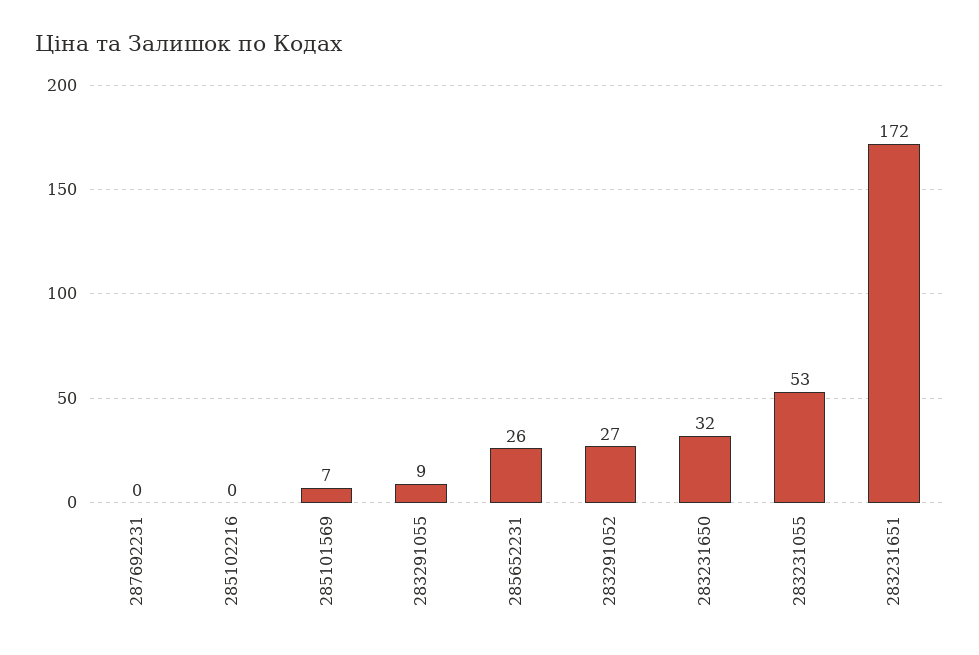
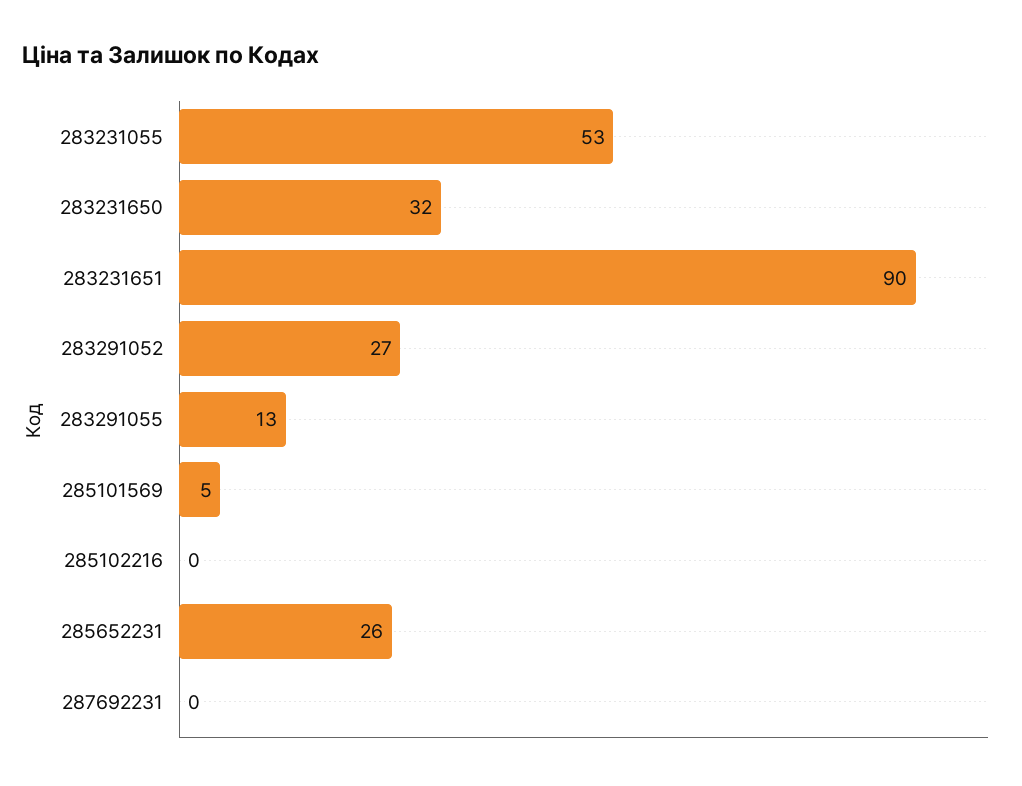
  {
    "287692231": 0,
    "285102216": 0,
-   "285101569": 7,
+   "285101569": 5,
-   "283291055": 9,
+   "283291055": 13,
    "285652231": 26,
    "283291052": 27,
    "283231650": 32,
    "283231055": 53,
-   "283231651": 172
+   "283231651": 90
  }

